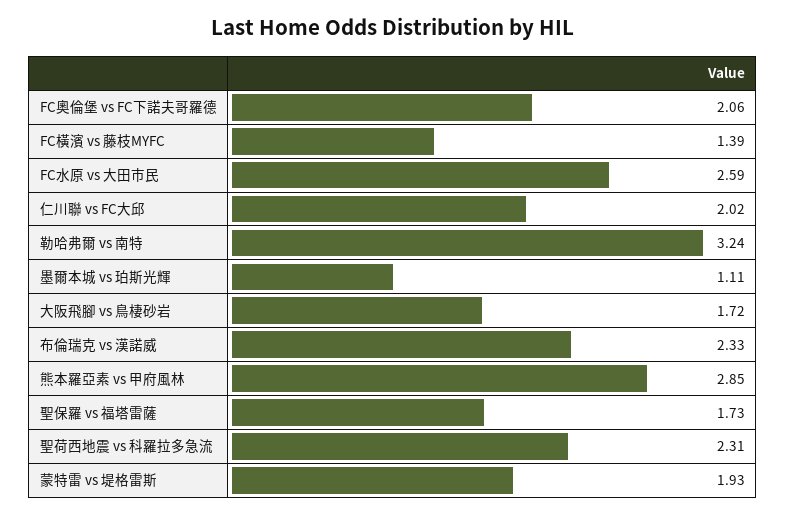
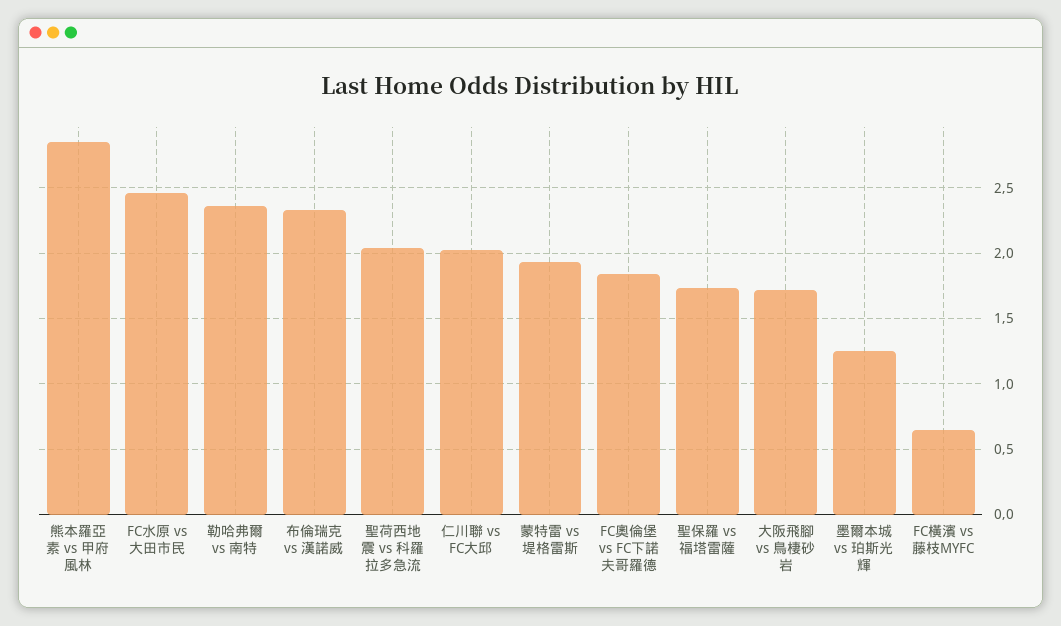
  {
-   "FC奧倫堡 vs FC下諾夫哥羅德": 2.06,
+   "FC奧倫堡 vs FC下諾夫哥羅德": 1.85,
-   "FC橫濱 vs 藤枝MYFC": 1.39,
+   "FC橫濱 vs 藤枝MYFC": 0.65,
-   "FC水原 vs 大田市民": 2.59,
+   "FC水原 vs 大田市民": 2.45,
    "仁川聯 vs FC大邱": 2.02,
-   "勒哈弗爾 vs 南特": 3.24,
+   "勒哈弗爾 vs 南特": 2.35,
-   "墨爾本城 vs 珀斯光輝": 1.11,
+   "墨爾本城 vs 珀斯光輝": 1.25,
    "大阪飛腳 vs 鳥棲砂岩": 1.72,
    "布倫瑞克 vs 漢諾威": 2.33,
    "熊本羅亞素 vs 甲府風林": 2.85,
    "聖保羅 vs 福塔雷薩": 1.73,
-   "聖荷西地震 vs 科羅拉多急流": 2.31,
+   "聖荷西地震 vs 科羅拉多急流": 2.05,
    "蒙特雷 vs 堤格雷斯": 1.93
  }

